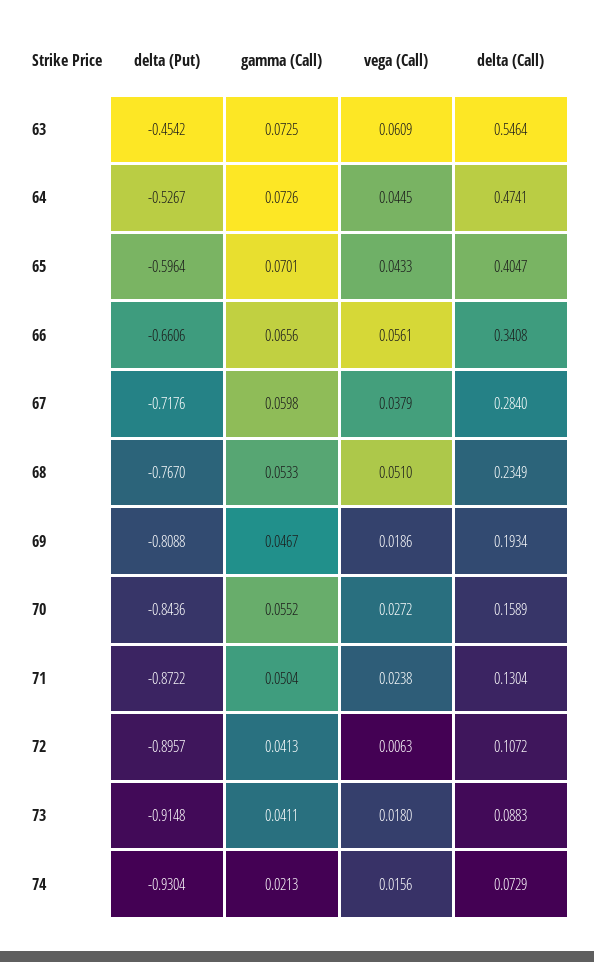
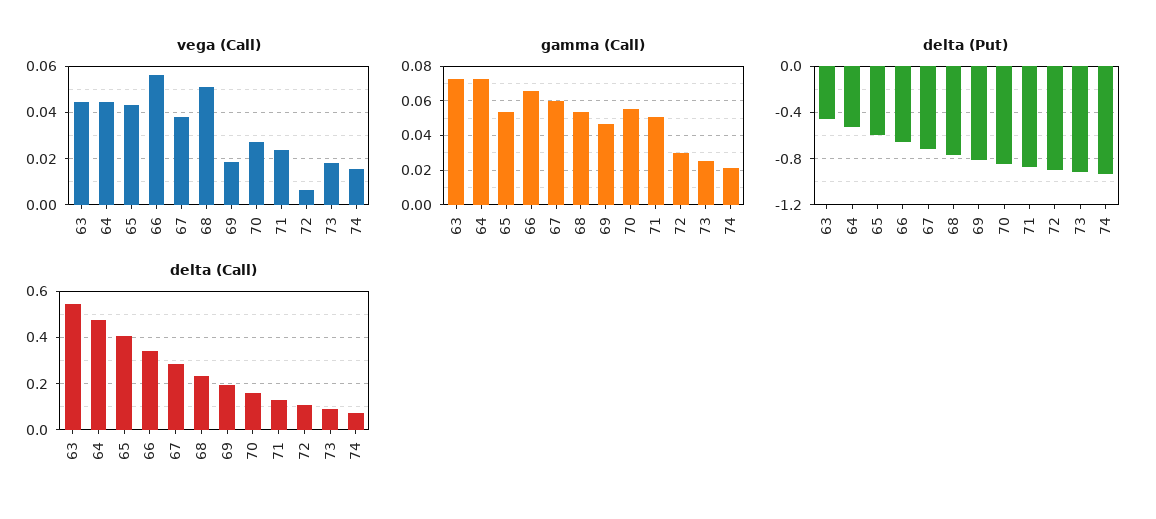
  {
    "delta (Put)": {
      "63": -0.4542,
      "64": -0.5267,
      "65": -0.5964,
      "66": -0.6606,
      "67": -0.7176,
      "68": -0.767,
      "69": -0.8088,
      "70": -0.8436,
      "71": -0.8722,
      "72": -0.8957,
      "73": -0.9148,
      "74": -0.9304
    },
    "gamma (Call)": {
      "63": 0.0725,
      "64": 0.0726,
-     "65": 0.0701,
+     "65": 0.055,
      "66": 0.0656,
      "67": 0.0598,
      "68": 0.0533,
      "69": 0.0467,
      "70": 0.0552,
      "71": 0.0504,
-     "72": 0.0413,
+     "72": 0.03,
-     "73": 0.0411,
+     "73": 0.025,
      "74": 0.0213
    },
    "vega (Call)": {
-     "63": 0.0609,
+     "63": 0.045,
      "64": 0.0445,
      "65": 0.0433,
      "66": 0.0561,
      "67": 0.0379,
      "68": 0.051,
      "69": 0.0186,
      "70": 0.0272,
      "71": 0.0238,
      "72": 0.0063,
      "73": 0.018,
      "74": 0.0156
    },
    "delta (Call)": {
      "63": 0.5464,
      "64": 0.4741,
      "65": 0.4047,
      "66": 0.3408,
      "67": 0.284,
      "68": 0.2349,
      "69": 0.1934,
      "70": 0.1589,
      "71": 0.1304,
      "72": 0.1072,
      "73": 0.0883,
      "74": 0.0729
    }
  }

